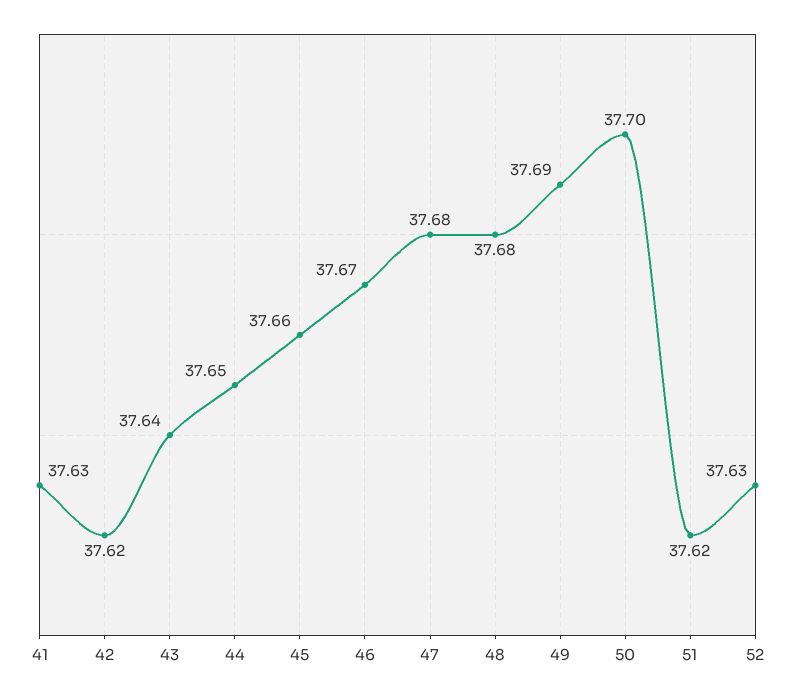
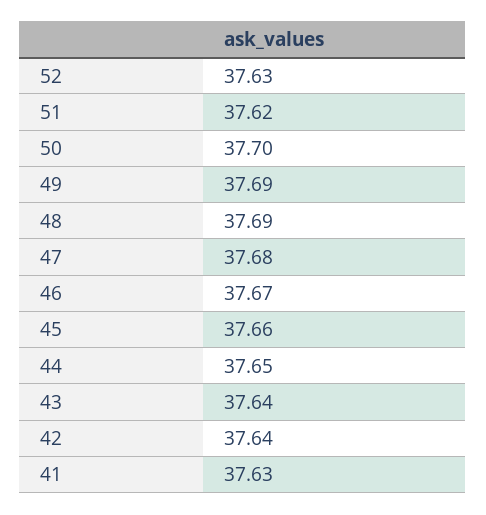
  {
    "41": 37.63,
-   "42": 37.62,
+   "42": 37.64,
    "43": 37.64,
    "44": 37.65,
    "45": 37.66,
    "46": 37.67,
    "47": 37.68,
-   "48": 37.68,
+   "48": 37.69,
    "49": 37.69,
    "50": 37.7,
    "51": 37.62,
    "52": 37.63
  }

